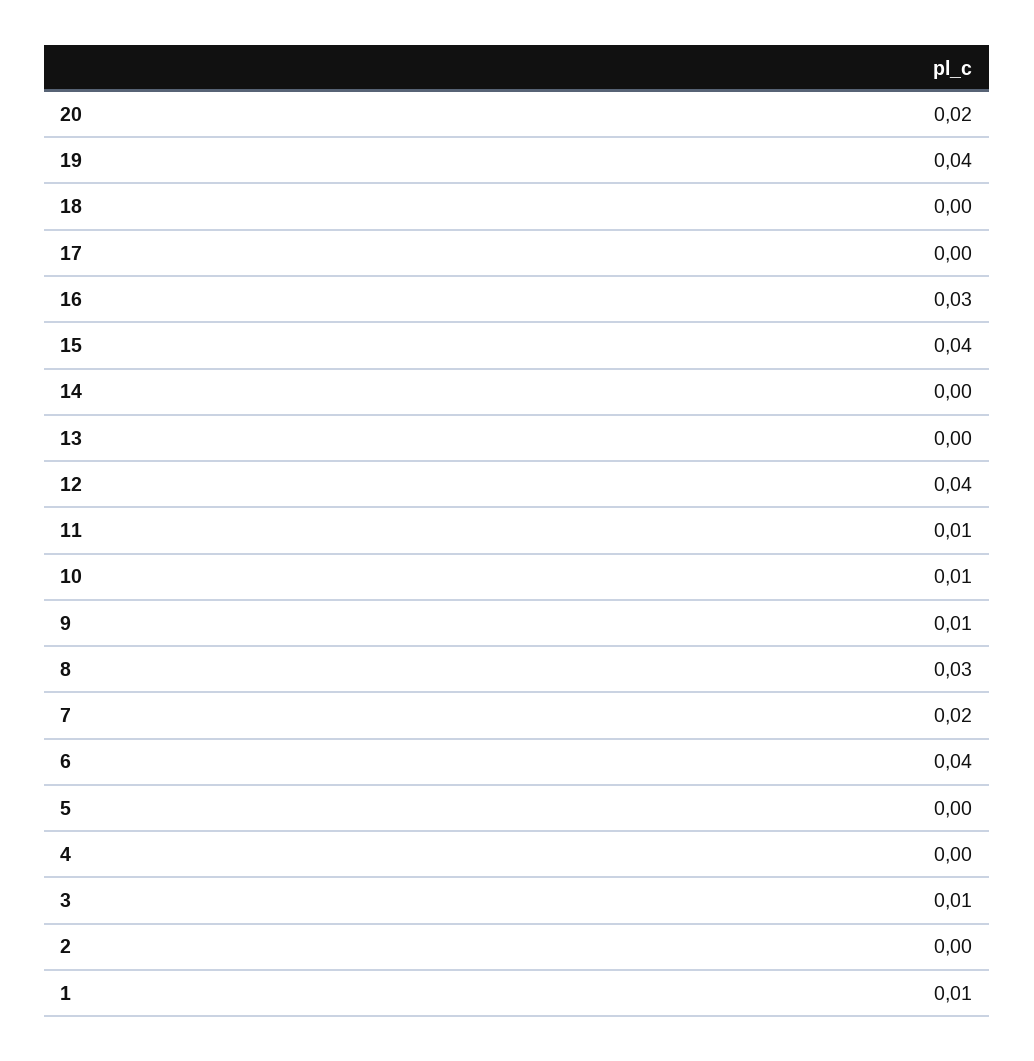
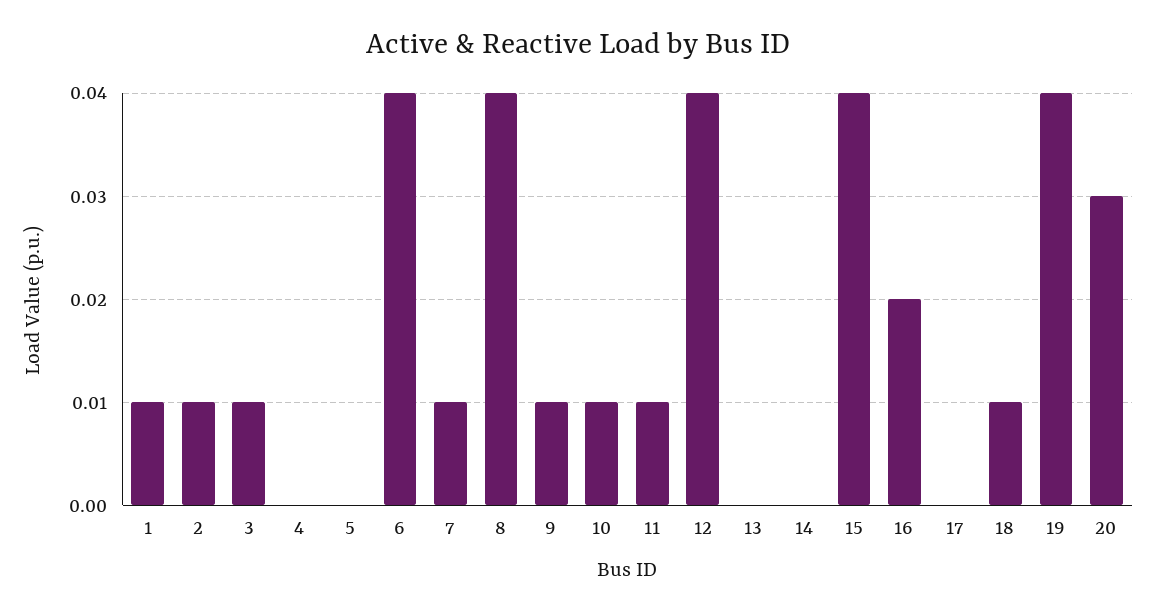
  {
-   "20": 0.02,
+   "20": 0.03,
    "19": 0.04,
-   "18": 0,
+   "18": 0.01,
    "17": 0,
-   "16": 0.03,
+   "16": 0.02,
    "15": 0.04,
    "14": 0,
    "13": 0,
    "12": 0.04,
    "11": 0.01,
    "10": 0.01,
    "9": 0.01,
-   "8": 0.03,
+   "8": 0.04,
-   "7": 0.02,
+   "7": 0.01,
    "6": 0.04,
    "5": 0,
    "4": 0,
    "3": 0.01,
-   "2": 0,
+   "2": 0.01,
    "1": 0.01
  }

